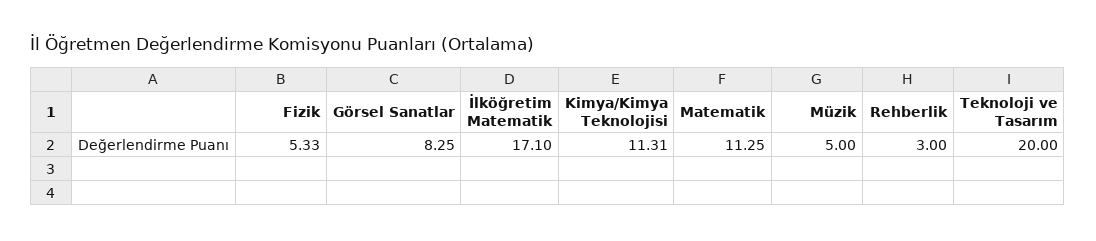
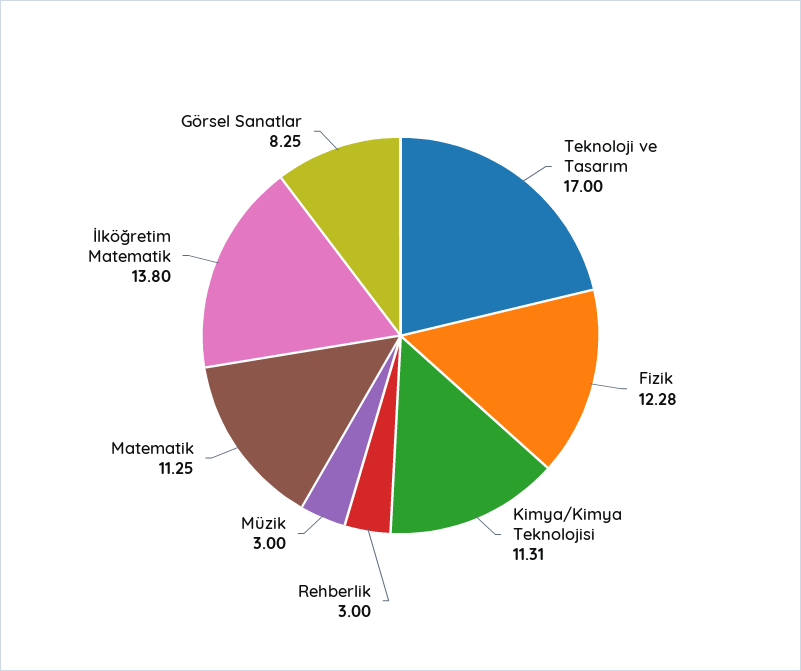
  {
-   "Fizik": 5.33,
+   "Fizik": 12.28,
    "Görsel Sanatlar": 8.25,
-   "İlköğretim Matematik": 17.1,
+   "İlköğretim Matematik": 13.8,
    "Kimya/Kimya Teknolojisi": 11.31,
    "Matematik": 11.25,
-   "Müzik": 5,
+   "Müzik": 3,
    "Rehberlik": 3,
-   "Teknoloji ve Tasarım": 20
+   "Teknoloji ve Tasarım": 17
  }

